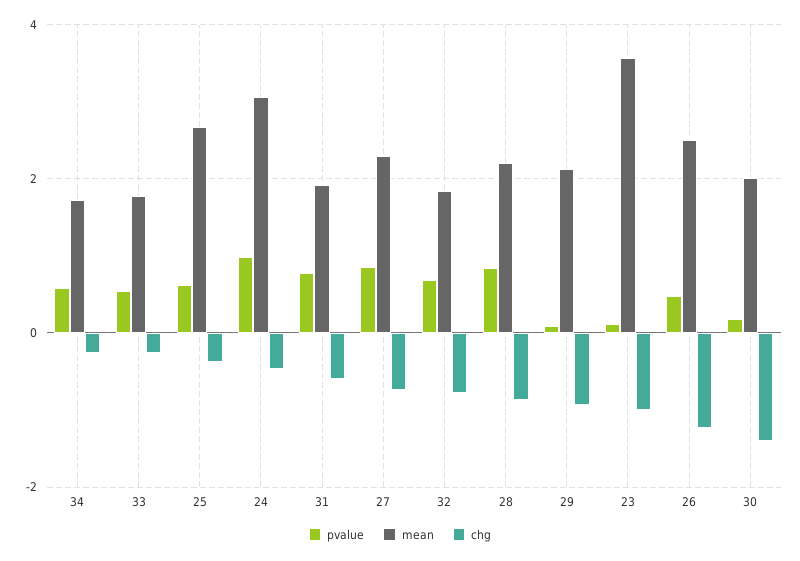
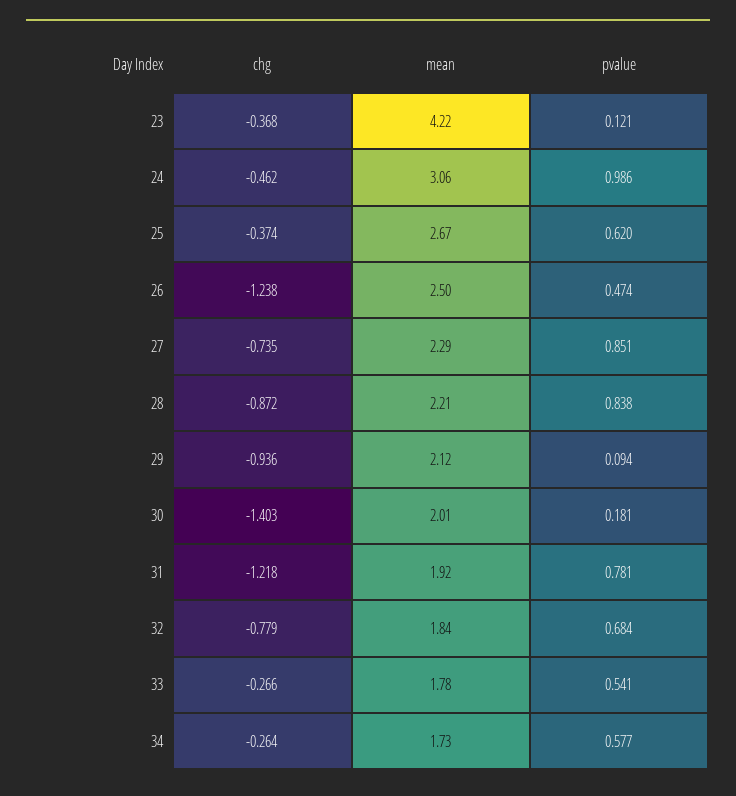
  {
    "pvalue": {
      "34": 0.577,
      "33": 0.541,
      "25": 0.62,
      "24": 0.986,
      "31": 0.781,
      "27": 0.851,
      "32": 0.684,
      "28": 0.838,
      "29": 0.094,
      "23": 0.121,
      "26": 0.474,
      "30": 0.181
    },
    "mean": {
      "34": 1.73,
      "33": 1.78,
      "25": 2.67,
      "24": 3.06,
      "31": 1.92,
      "27": 2.29,
      "32": 1.84,
      "28": 2.21,
      "29": 2.12,
-     "23": 3.6,
+     "23": 4.22,
      "26": 2.5,
      "30": 2.01
    },
    "chg": {
      "34": -0.264,
      "33": -0.266,
      "25": -0.374,
      "24": -0.462,
-     "31": -0.6,
+     "31": -1.218,
      "27": -0.735,
      "32": -0.779,
      "28": -0.872,
      "29": -0.936,
-     "23": -1,
+     "23": -0.368,
      "26": -1.238,
      "30": -1.403
    }
  }

